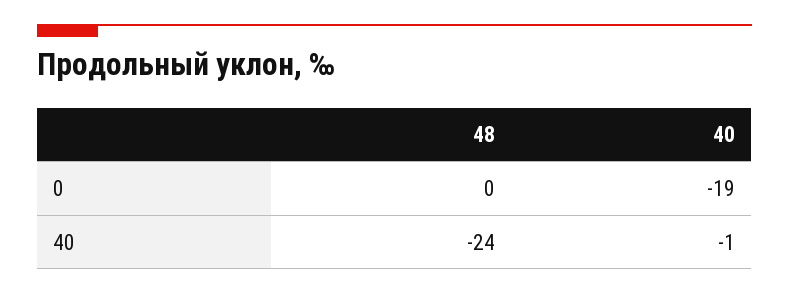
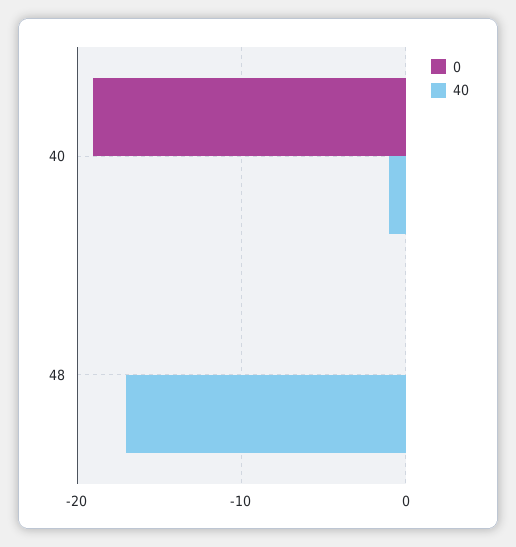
  {
    "0": {
      "48": 0,
      "40": -19
    },
    "40": {
-     "48": -24,
+     "48": -17,
      "40": -1
    }
  }

